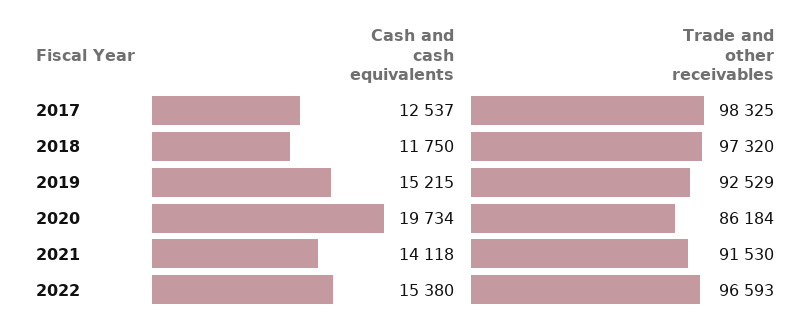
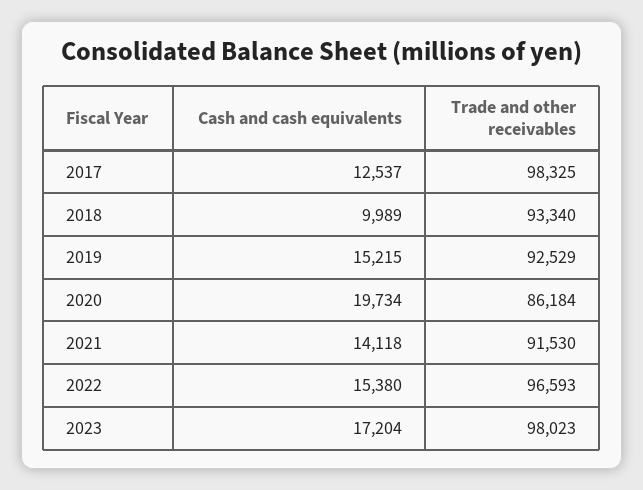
  {
    "Cash and cash equivalents": {
      "2017": 12537,
-     "2018": 11750,
+     "2018": 9989,
      "2019": 15215,
      "2020": 19734,
      "2021": 14118,
-     "2022": 15380
+     "2022": 15380,
+     "2023": 17204
    },
    "Trade and other receivables": {
      "2017": 98325,
-     "2018": 97320,
+     "2018": 93340,
      "2019": 92529,
      "2020": 86184,
      "2021": 91530,
-     "2022": 96593
+     "2022": 96593,
+     "2023": 98023
    }
  }

